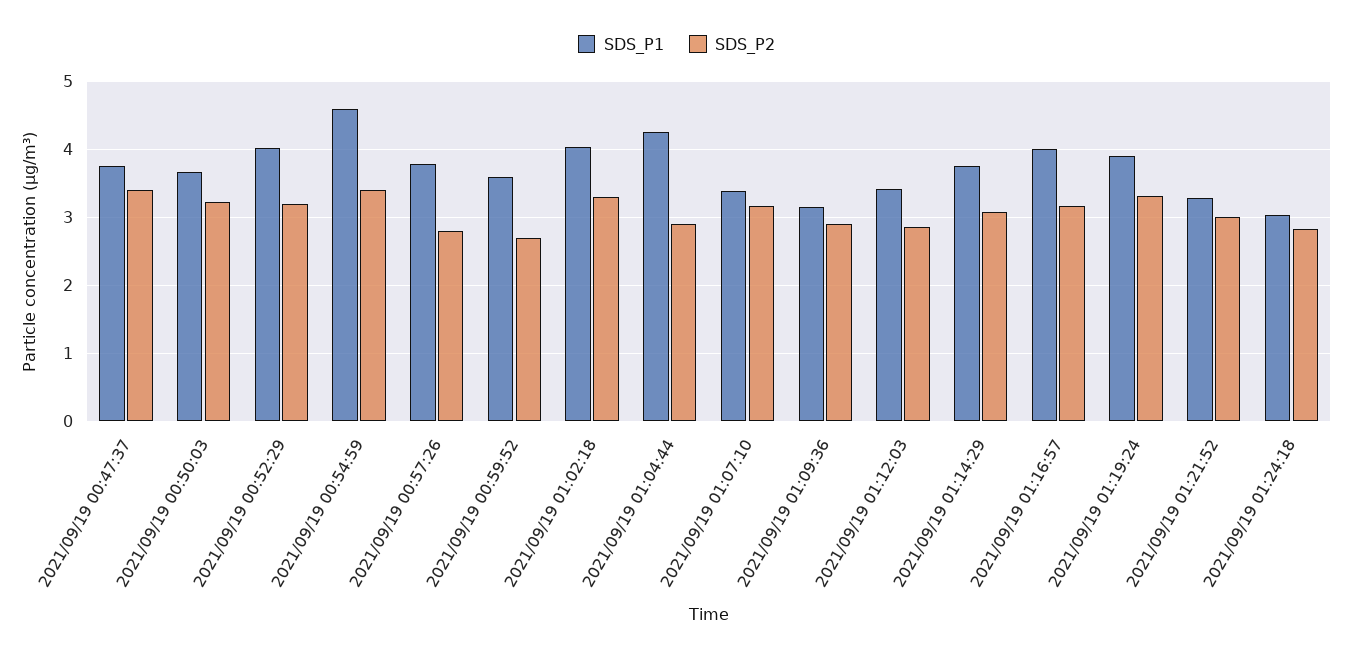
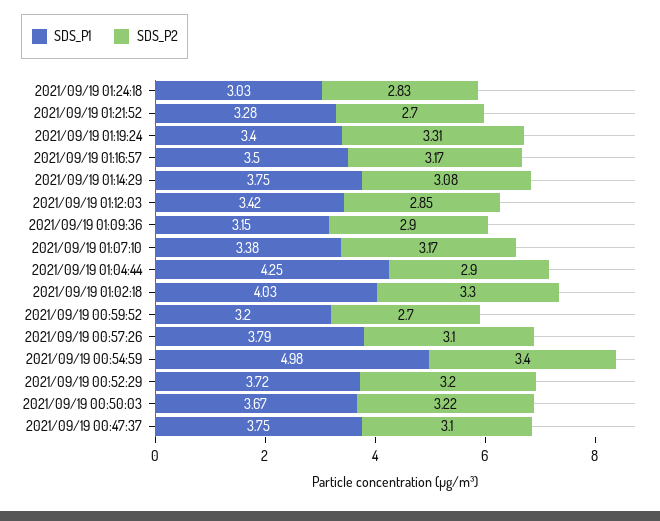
  {
    "SDS_P1": {
      "2021/09/19 00:47:37": 3.75,
      "2021/09/19 00:50:03": 3.67,
-     "2021/09/19 00:52:29": 4,
+     "2021/09/19 00:52:29": 3.72,
-     "2021/09/19 00:54:59": 4.6,
+     "2021/09/19 00:54:59": 4.98,
      "2021/09/19 00:57:26": 3.79,
-     "2021/09/19 00:59:52": 3.6,
+     "2021/09/19 00:59:52": 3.2,
      "2021/09/19 01:02:18": 4.03,
      "2021/09/19 01:04:44": 4.25,
      "2021/09/19 01:07:10": 3.38,
      "2021/09/19 01:09:36": 3.15,
      "2021/09/19 01:12:03": 3.42,
      "2021/09/19 01:14:29": 3.75,
-     "2021/09/19 01:16:57": 4,
+     "2021/09/19 01:16:57": 3.5,
-     "2021/09/19 01:19:24": 3.9,
+     "2021/09/19 01:19:24": 3.4,
      "2021/09/19 01:21:52": 3.28,
      "2021/09/19 01:24:18": 3.03
    },
    "SDS_P2": {
-     "2021/09/19 00:47:37": 3.4,
+     "2021/09/19 00:47:37": 3.1,
      "2021/09/19 00:50:03": 3.22,
      "2021/09/19 00:52:29": 3.2,
      "2021/09/19 00:54:59": 3.4,
-     "2021/09/19 00:57:26": 2.8,
+     "2021/09/19 00:57:26": 3.1,
      "2021/09/19 00:59:52": 2.7,
      "2021/09/19 01:02:18": 3.3,
      "2021/09/19 01:04:44": 2.9,
      "2021/09/19 01:07:10": 3.17,
      "2021/09/19 01:09:36": 2.9,
      "2021/09/19 01:12:03": 2.85,
      "2021/09/19 01:14:29": 3.08,
      "2021/09/19 01:16:57": 3.17,
      "2021/09/19 01:19:24": 3.31,
-     "2021/09/19 01:21:52": 3,
+     "2021/09/19 01:21:52": 2.7,
      "2021/09/19 01:24:18": 2.83
    }
  }

